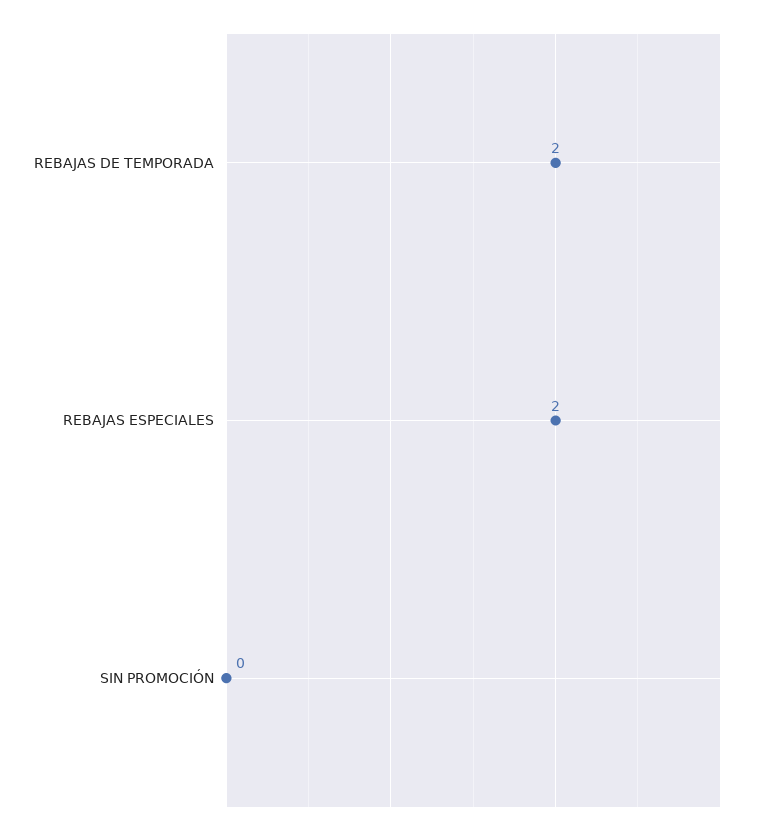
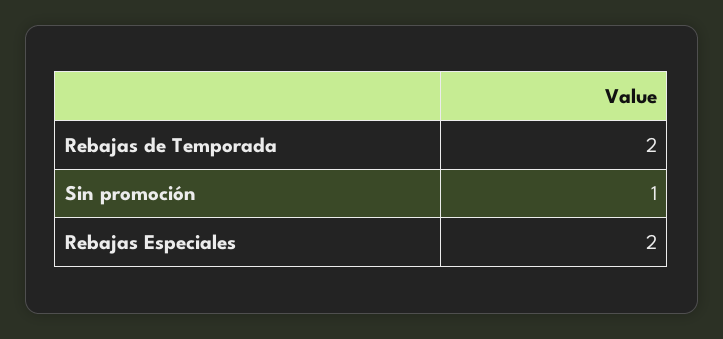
  {
    "REBAJAS DE TEMPORADA": 2,
    "REBAJAS ESPECIALES": 2,
-   "SIN PROMOCIÓN": 0
+   "SIN PROMOCIÓN": 1
  }

